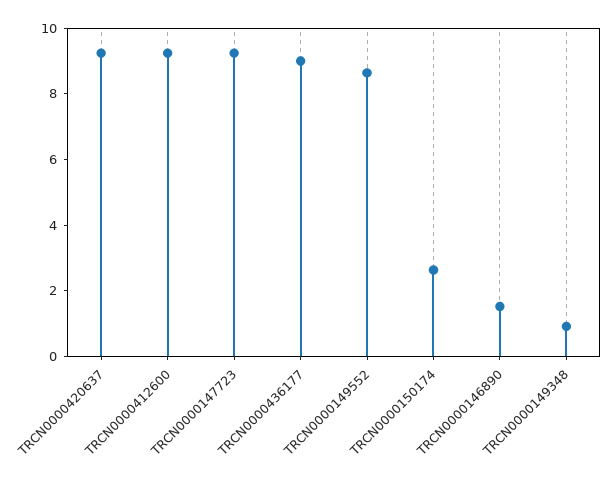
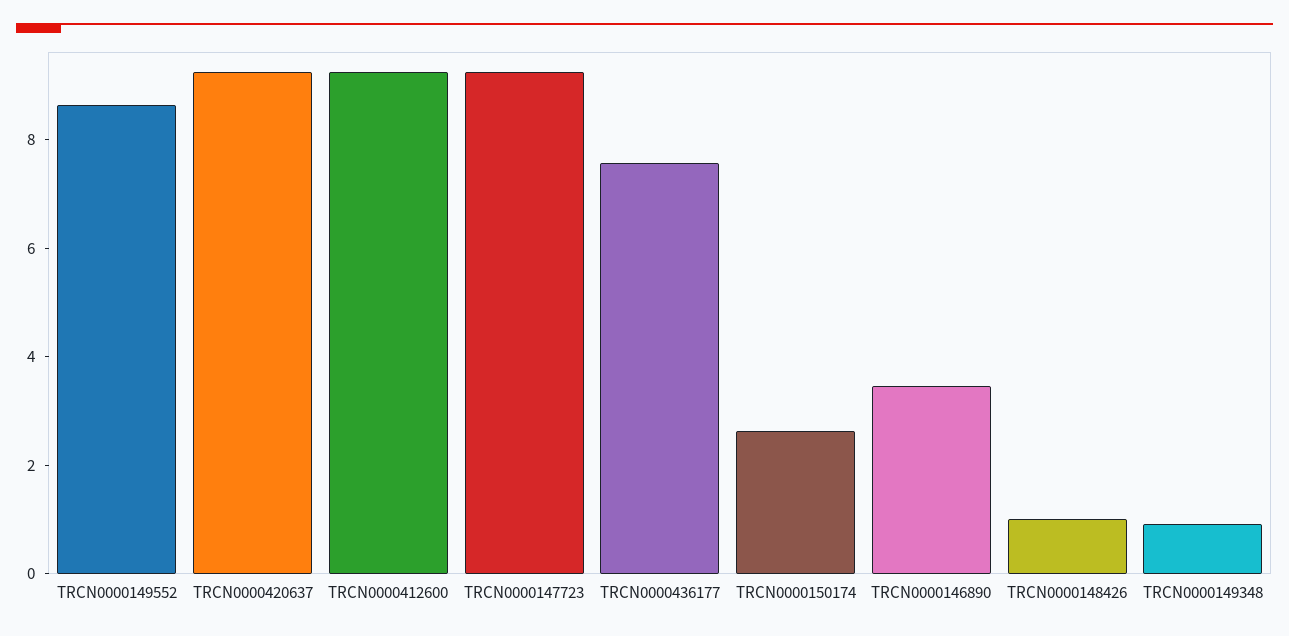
  {
    "TRCN0000420637": 9,
    "TRCN0000412600": 9,
    "TRCN0000147723": 9,
-   "TRCN0000436177": 9,
+   "TRCN0000436177": 7.5,
    "TRCN0000149552": 8.5,
    "TRCN0000150174": 2.5,
-   "TRCN0000146890": 1.5,
+   "TRCN0000146890": 3.5,
-   "TRCN0000149348": 1
+   "TRCN0000149348": 1,
+   "TRCN0000148426": 1
  }

